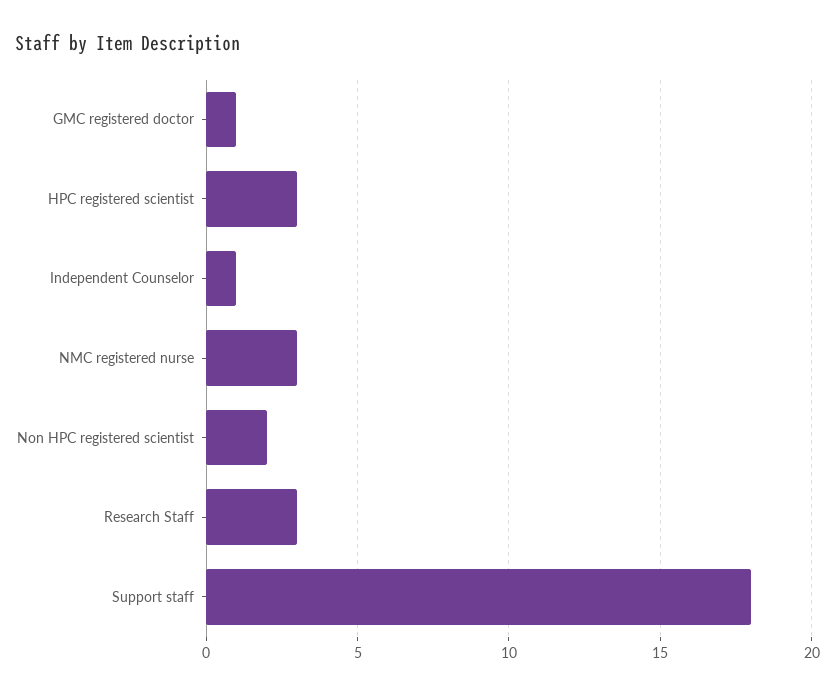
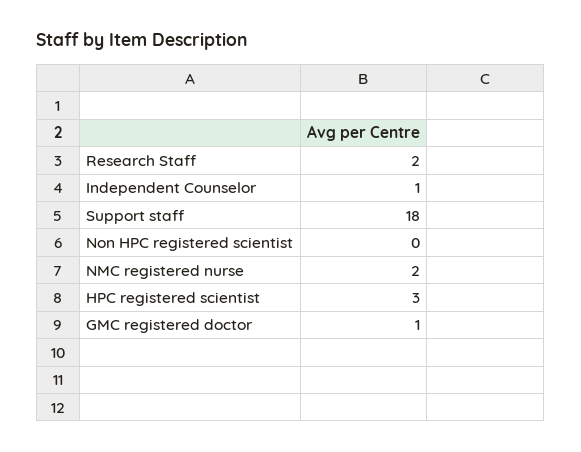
  {
    "GMC registered doctor": 1,
    "HPC registered scientist": 3,
    "Independent Counselor": 1,
-   "NMC registered nurse": 3,
+   "NMC registered nurse": 2,
-   "Non HPC registered scientist": 2,
+   "Non HPC registered scientist": 0,
-   "Research Staff": 3,
+   "Research Staff": 2,
    "Support staff": 18
  }

